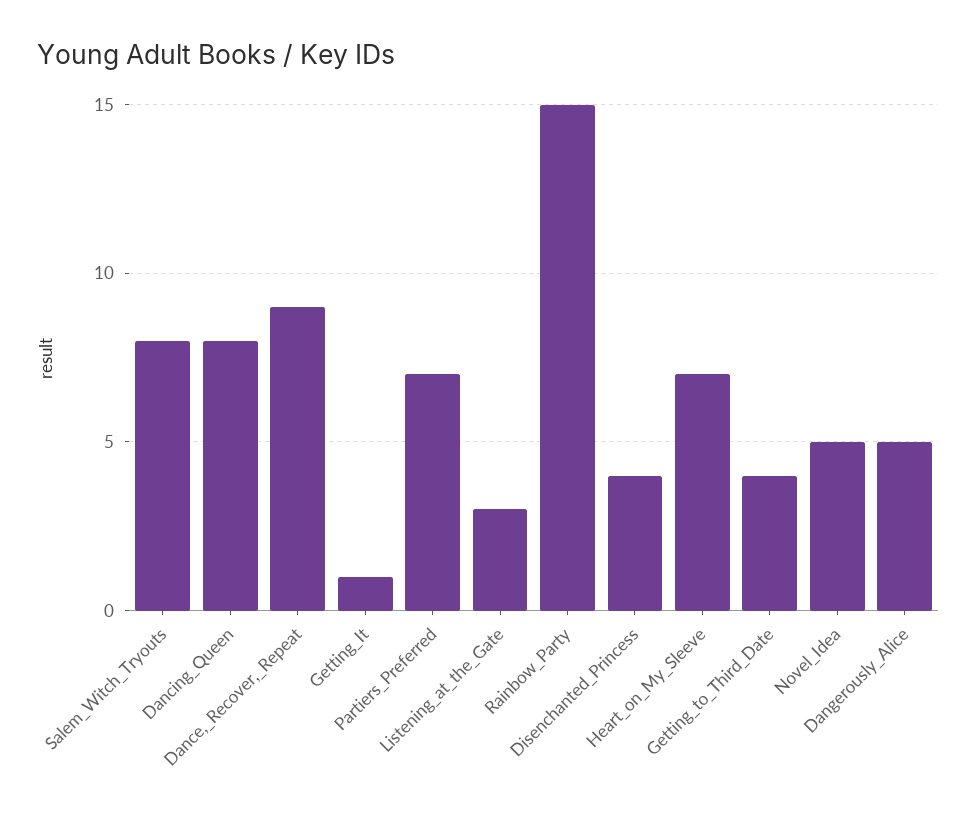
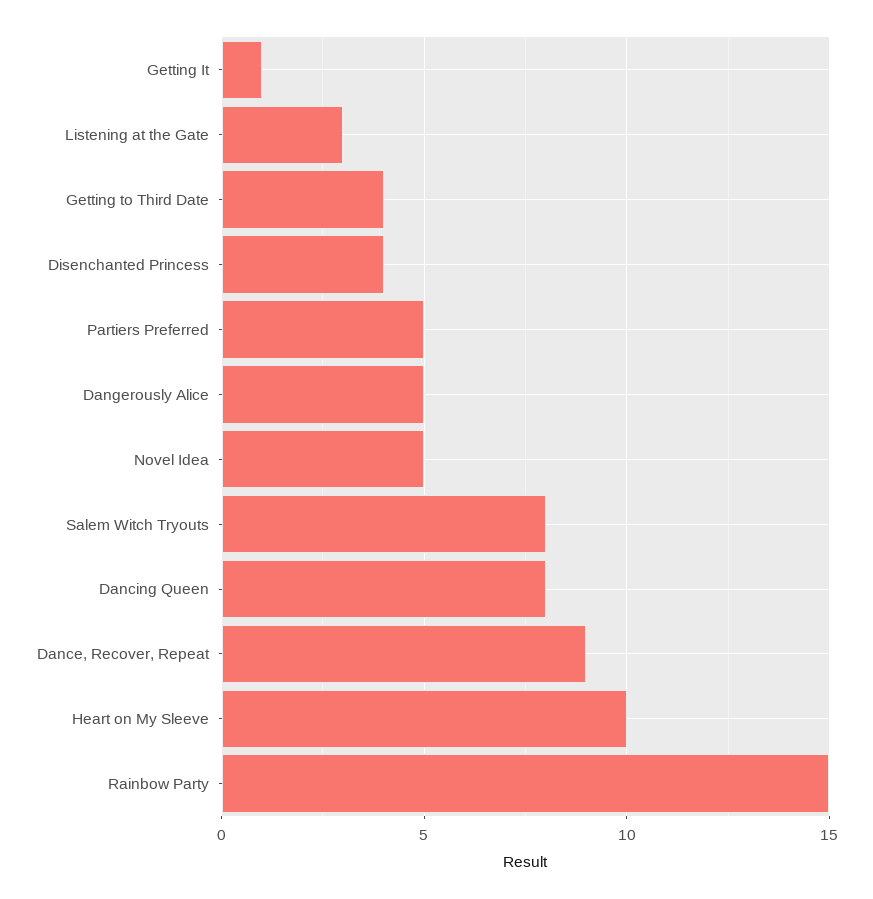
  {
    "Salem_Witch_Tryouts": 8,
    "Dancing_Queen": 8,
    "Dance,_Recover,_Repeat": 9,
    "Getting_It": 1,
-   "Partiers_Preferred": 7,
+   "Partiers_Preferred": 5,
    "Listening_at_the_Gate": 3,
    "Rainbow_Party": 15,
    "Disenchanted_Princess": 4,
-   "Heart_on_My_Sleeve": 7,
+   "Heart_on_My_Sleeve": 10,
    "Getting_to_Third_Date": 4,
    "Novel_Idea": 5,
    "Dangerously_Alice": 5
  }

